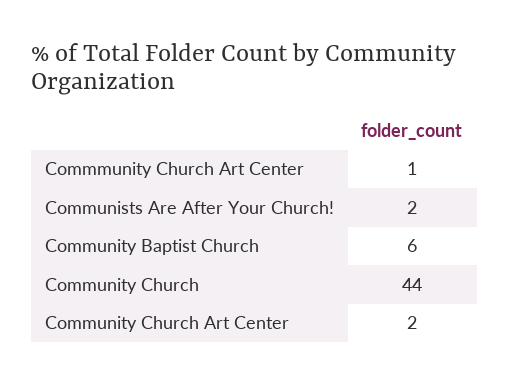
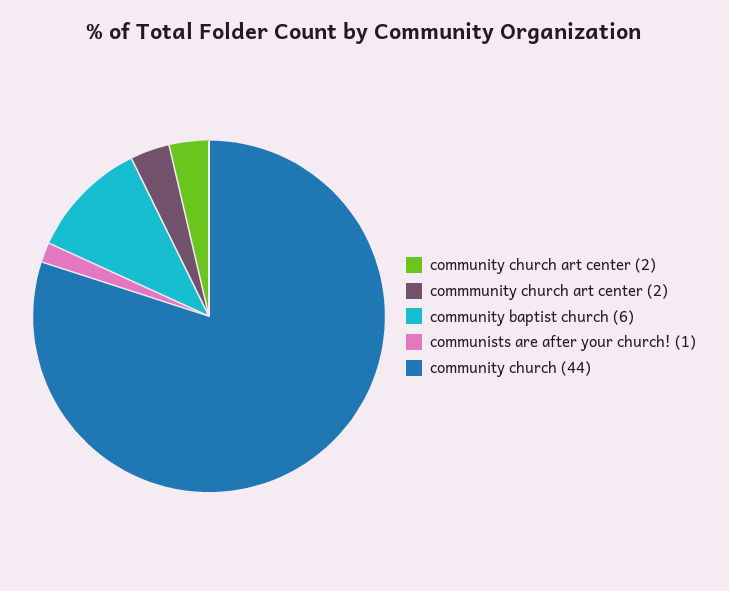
  {
-   "Commmunity Church Art Center": 1,
+   "Commmunity Church Art Center": 2,
-   "Communists Are After Your Church!": 2,
+   "Communists Are After Your Church!": 1,
    "Community Baptist Church": 6,
    "Community Church": 44,
    "Community Church Art Center": 2
  }

